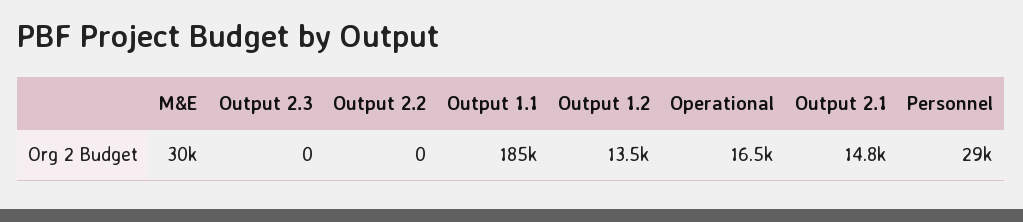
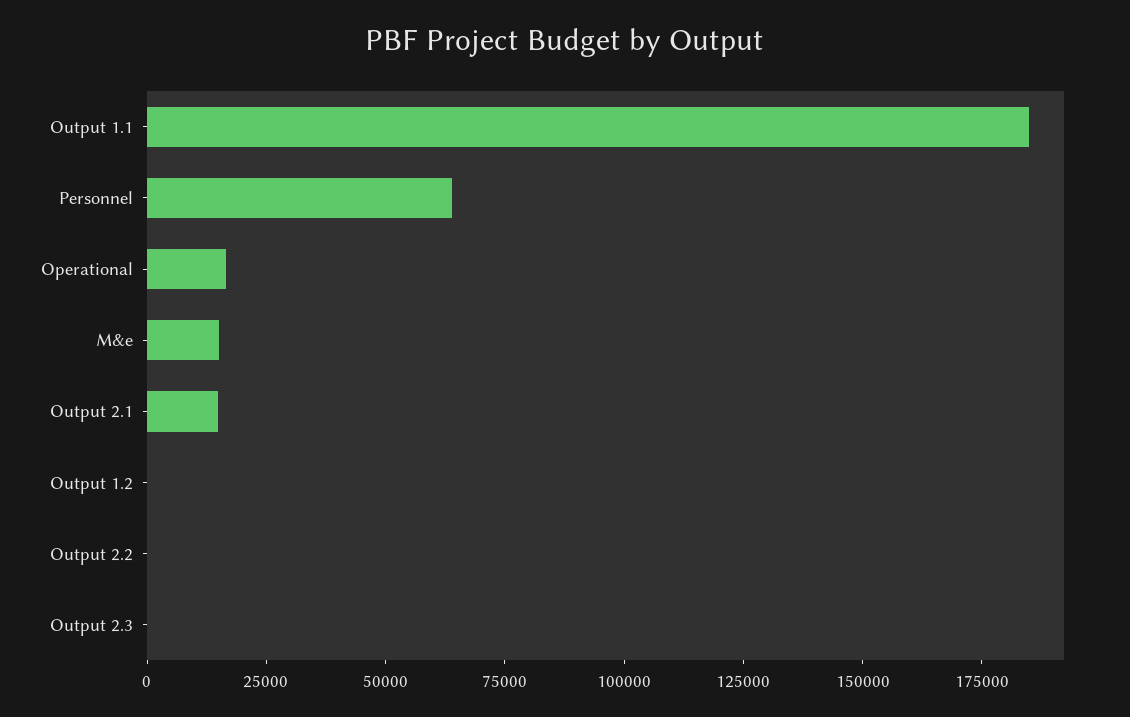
  {
-   "M&E": 30000,
+   "M&E": 15000,
    "Output 2.3": 0,
    "Output 2.2": 0,
    "Output 1.1": 185000,
-   "Output 1.2": 13500,
+   "Output 1.2": 0,
    "Operational": 16500,
    "Output 2.1": 14800,
-   "Personnel": 29000
+   "Personnel": 65000
  }

